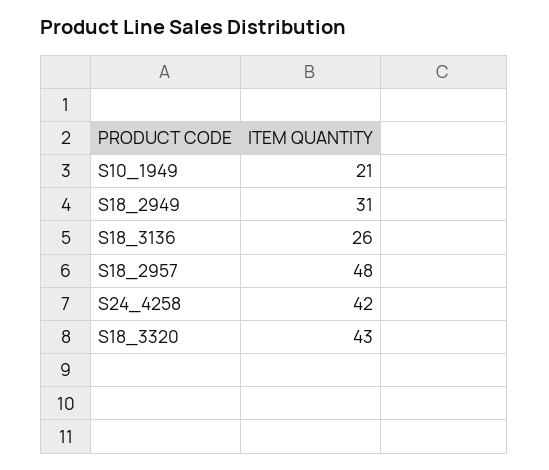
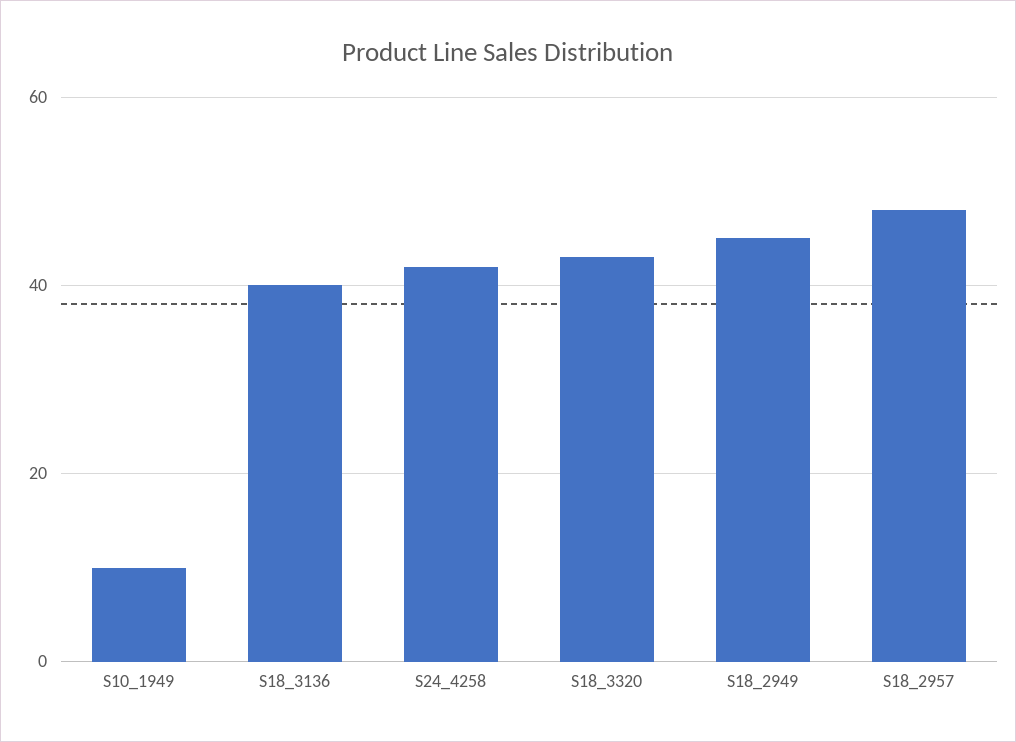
  {
-   "S10_1949": 21,
+   "S10_1949": 10,
-   "S18_2949": 31,
+   "S18_2949": 45,
-   "S18_3136": 26,
+   "S18_3136": 40,
    "S18_2957": 48,
    "S24_4258": 42,
    "S18_3320": 43
  }

